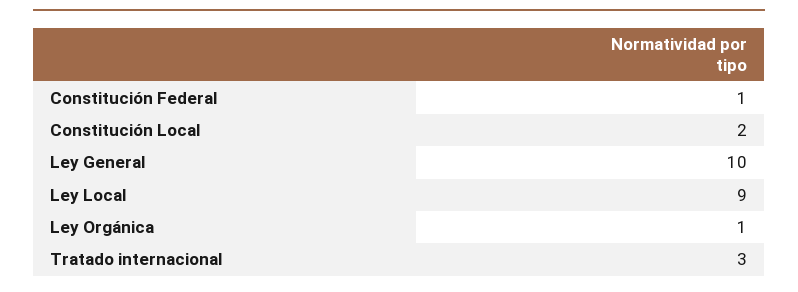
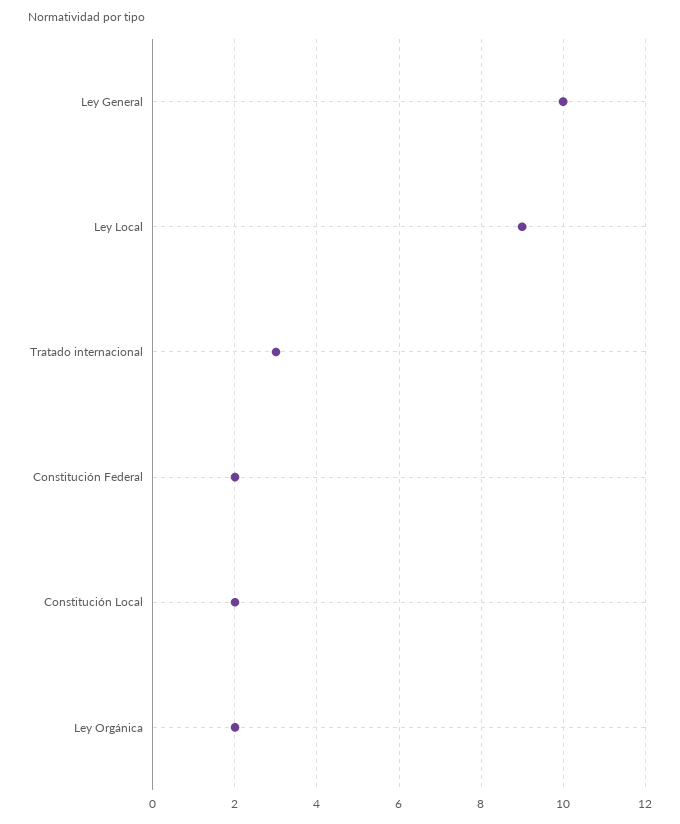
  {
-   "Constitución Federal": 1,
+   "Constitución Federal": 2,
    "Constitución Local": 2,
    "Ley General": 10,
    "Ley Local": 9,
-   "Ley Orgánica": 1,
+   "Ley Orgánica": 2,
    "Tratado internacional": 3
  }

